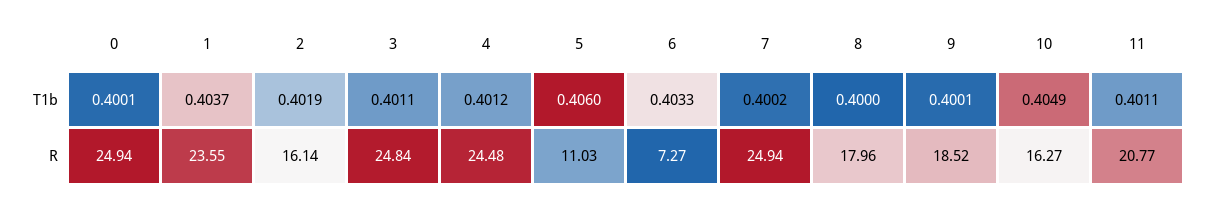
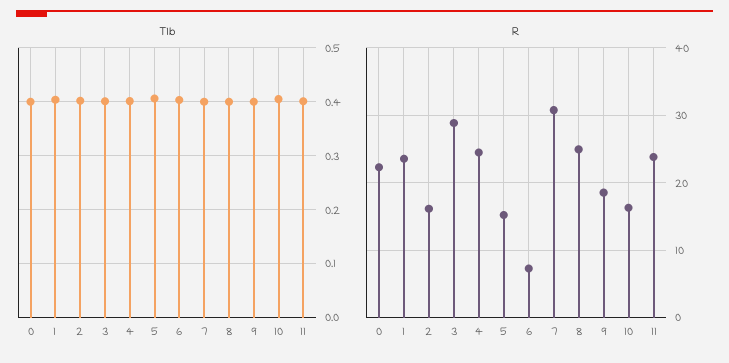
  {
    "T1b": {
      "0": 0.4001,
      "1": 0.4037,
      "2": 0.4019,
      "3": 0.4011,
      "4": 0.4012,
      "5": 0.406,
      "6": 0.4033,
      "7": 0.4002,
      "8": 0.4,
      "9": 0.4001,
      "10": 0.4049,
      "11": 0.4011
    },
    "R": {
-     "0": 24.94,
+     "0": 22,
      "1": 23.55,
      "2": 16.14,
-     "3": 24.84,
+     "3": 29,
      "4": 24.48,
-     "5": 11.03,
+     "5": 15,
      "6": 7.27,
-     "7": 24.94,
+     "7": 31,
-     "8": 17.96,
+     "8": 25,
      "9": 18.52,
      "10": 16.27,
-     "11": 20.77
+     "11": 24
    }
  }

